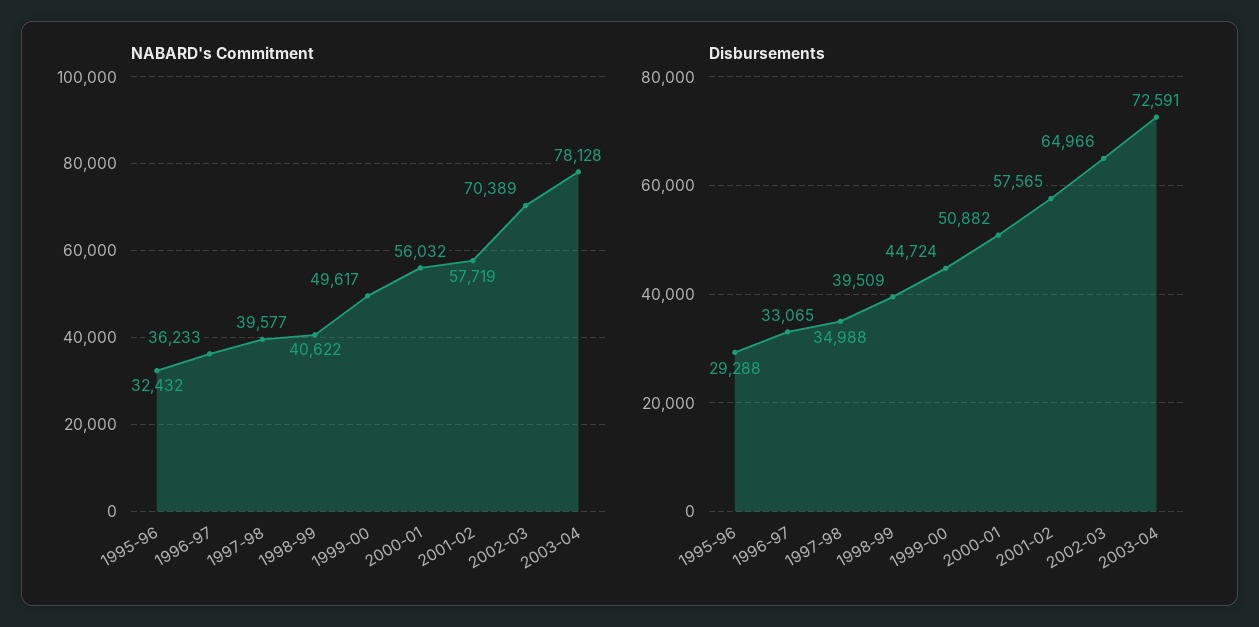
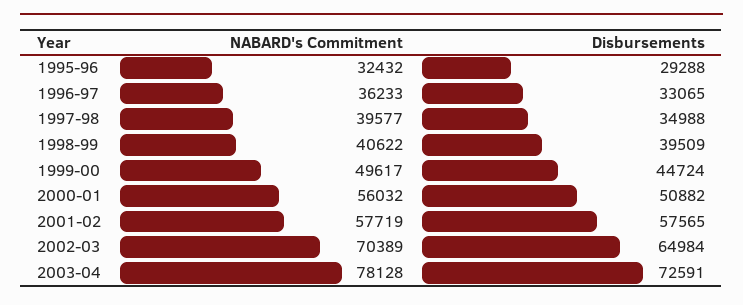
  {
    "NABARD's Commitment": {
      "1995-96": 32432,
      "1996-97": 36233,
      "1997-98": 39577,
      "1998-99": 40622,
      "1999-00": 49617,
      "2000-01": 56032,
      "2001-02": 57719,
      "2002-03": 70389,
      "2003-04": 78128
    },
    "Disbursements": {
      "1995-96": 29288,
      "1996-97": 33065,
      "1997-98": 34988,
      "1998-99": 39509,
      "1999-00": 44724,
      "2000-01": 50882,
      "2001-02": 57565,
-     "2002-03": 64966,
+     "2002-03": 64984,
      "2003-04": 72591
    }
  }

